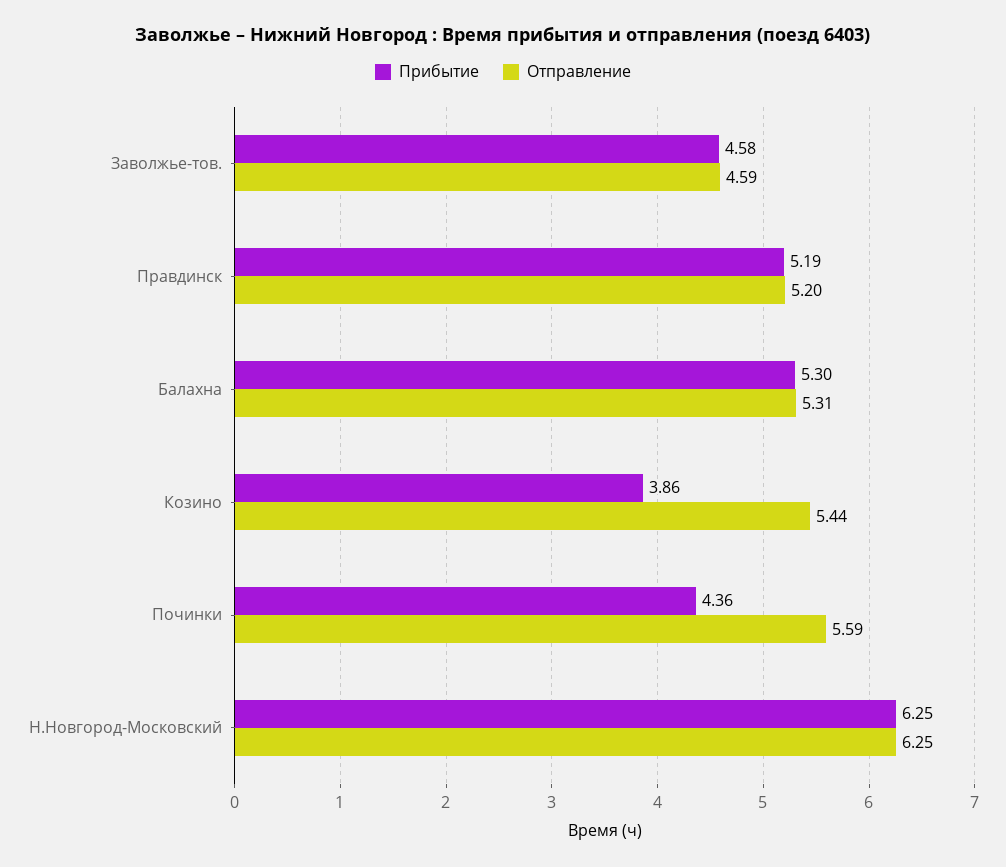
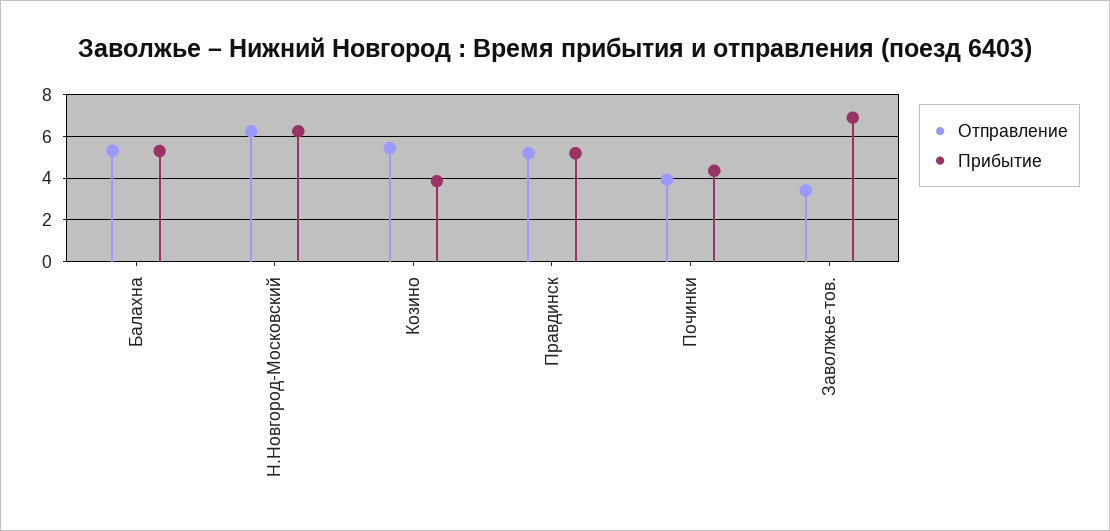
  {
    "Прибытие": {
-     "Заволжье-тов.": 4.58,
+     "Заволжье-тов.": 7,
      "Правдинск": 5.19,
      "Балахна": 5.3,
      "Козино": 3.86,
      "Починки": 4.36,
      "Н.Новгород-Московский": 6.25
    },
    "Отправление": {
-     "Заволжье-тов.": 4.59,
+     "Заволжье-тов.": 3.5,
      "Правдинск": 5.2,
      "Балахна": 5.31,
      "Козино": 5.44,
-     "Починки": 5.59,
+     "Починки": 4,
      "Н.Новгород-Московский": 6.25
    }
  }

